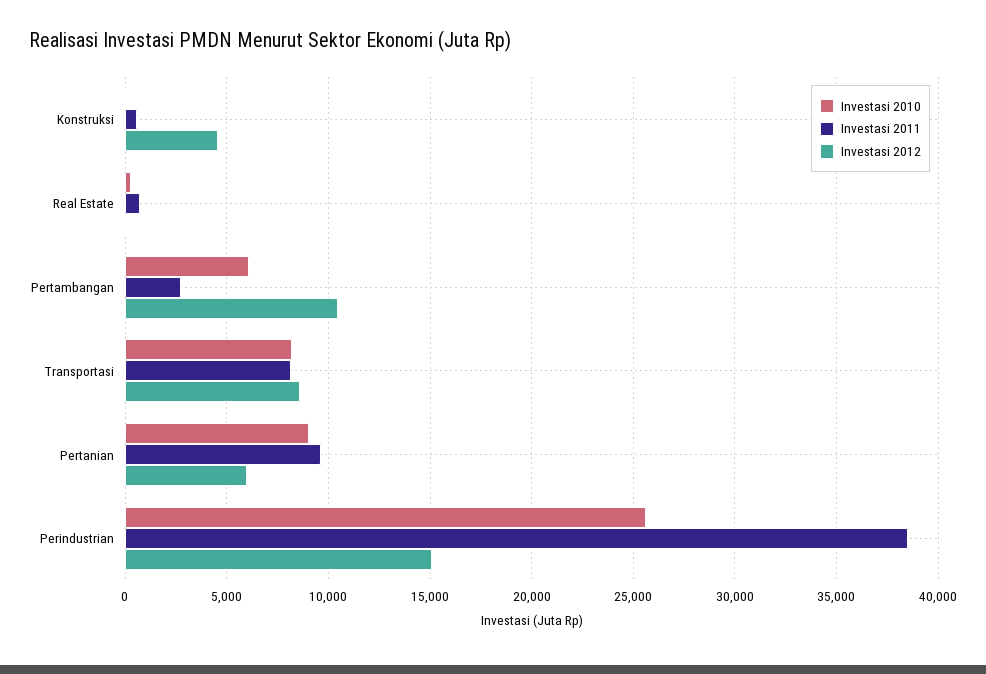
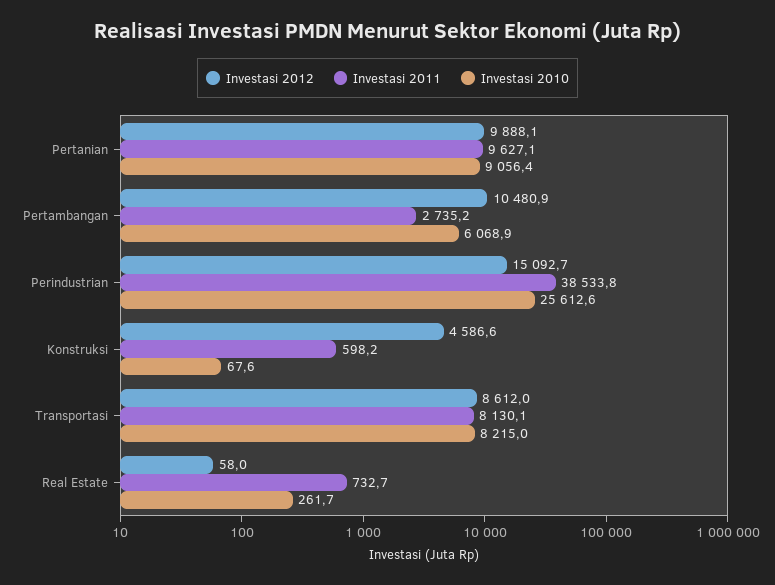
  {
    "Investasi 2010": {
      "Konstruksi": 67.6,
      "Real Estate": 261.7,
      "Pertambangan": 6068.9,
      "Transportasi": 8215,
      "Pertanian": 9056.4,
      "Perindustrian": 25612.6
    },
    "Investasi 2011": {
      "Konstruksi": 598.2,
      "Real Estate": 732.7,
      "Pertambangan": 2735.2,
      "Transportasi": 8130.1,
      "Pertanian": 9627.1,
      "Perindustrian": 38533.8
    },
    "Investasi 2012": {
      "Konstruksi": 4586.6,
      "Real Estate": 58,
      "Pertambangan": 10480.9,
      "Transportasi": 8612,
-     "Pertanian": 6000,
+     "Pertanian": 9888.1,
      "Perindustrian": 15092.7
    }
  }

